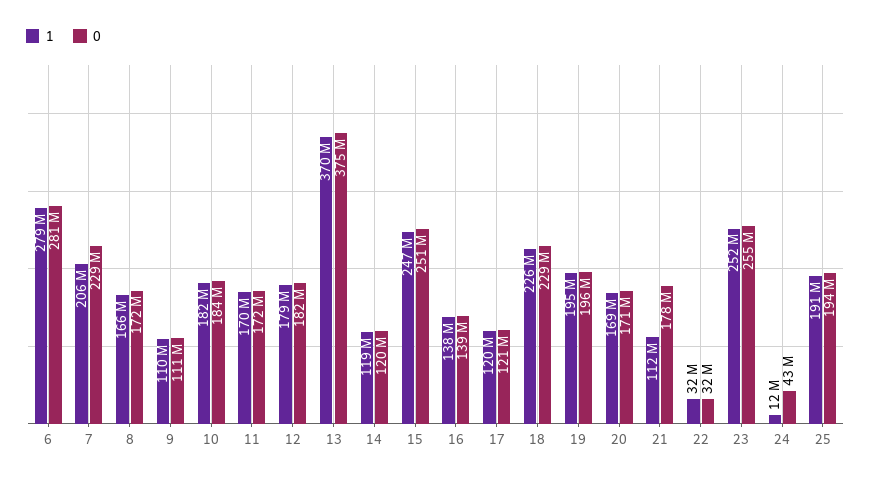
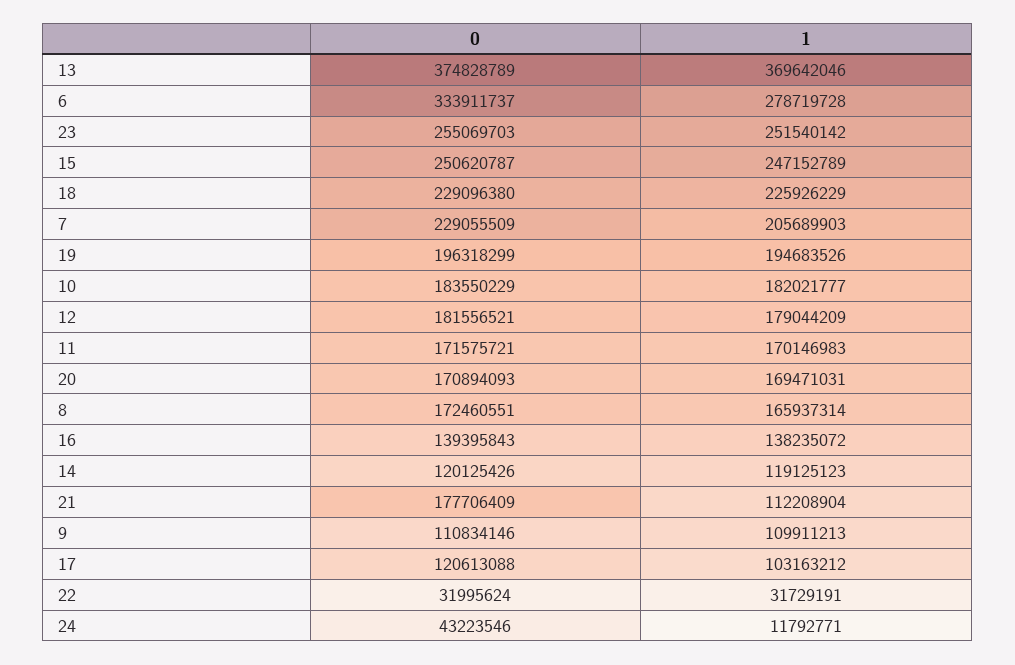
  {
    "1": {
      "6": 278719728,
      "7": 205689903,
      "8": 165937314,
      "9": 109911213,
      "10": 182021777,
      "11": 170146983,
      "12": 179044209,
      "13": 369642046,
      "14": 119125123,
      "15": 247152789,
      "16": 138235072,
-     "17": 120000000,
+     "17": 103163212,
      "18": 225926229,
      "19": 194683526,
      "20": 169471031,
      "21": 112208904,
      "22": 31729191,
      "23": 251540142,
-     "24": 11792771,
+     "24": 11792771
-     "25": 191000000
    },
    "0": {
-     "6": 281000000,
+     "6": 333911737,
      "7": 229055509,
      "8": 172460551,
      "9": 110834146,
      "10": 183550229,
      "11": 171575721,
      "12": 181556521,
      "13": 374828789,
      "14": 120125426,
      "15": 250620787,
      "16": 139395843,
      "17": 120613088,
      "18": 229096380,
      "19": 196318299,
      "20": 170894093,
      "21": 177706409,
      "22": 31995624,
      "23": 255069703,
-     "24": 43223546,
+     "24": 43223546
-     "25": 194000000
    }
  }

